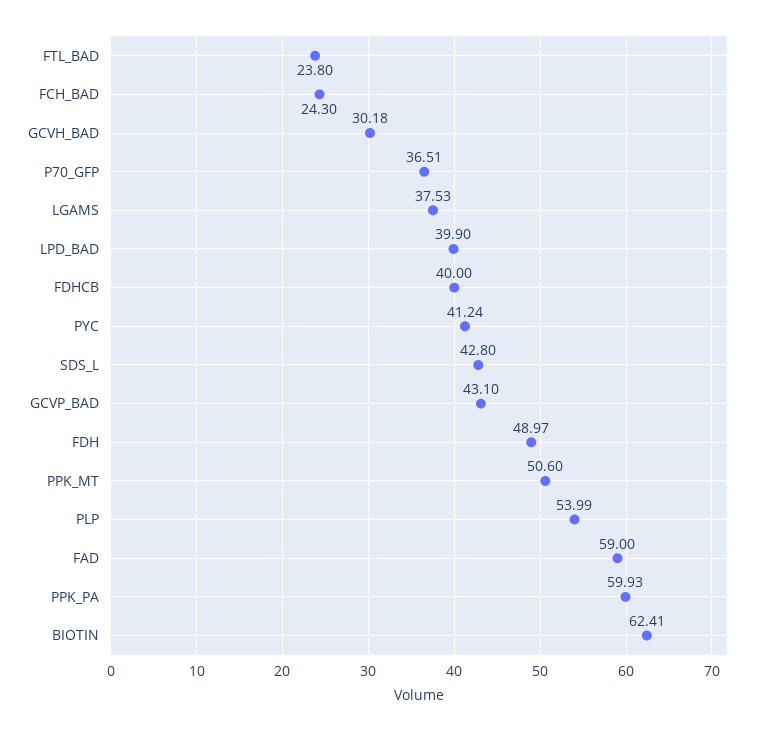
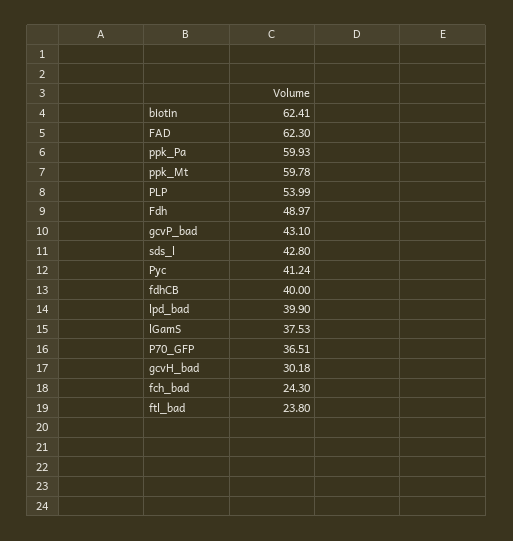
  {
    "FTL_BAD": 23.8,
    "FCH_BAD": 24.3,
    "GCVH_BAD": 30.18,
    "P70_GFP": 36.51,
    "LGAMS": 37.53,
    "LPD_BAD": 39.9,
    "FDHCB": 40,
    "PYC": 41.24,
    "SDS_L": 42.8,
    "GCVP_BAD": 43.1,
    "FDH": 48.97,
-   "PPK_MT": 50.6,
+   "PPK_MT": 59.78,
    "PLP": 53.99,
-   "FAD": 59,
+   "FAD": 62.3,
    "PPK_PA": 59.93,
    "BIOTIN": 62.41
  }

